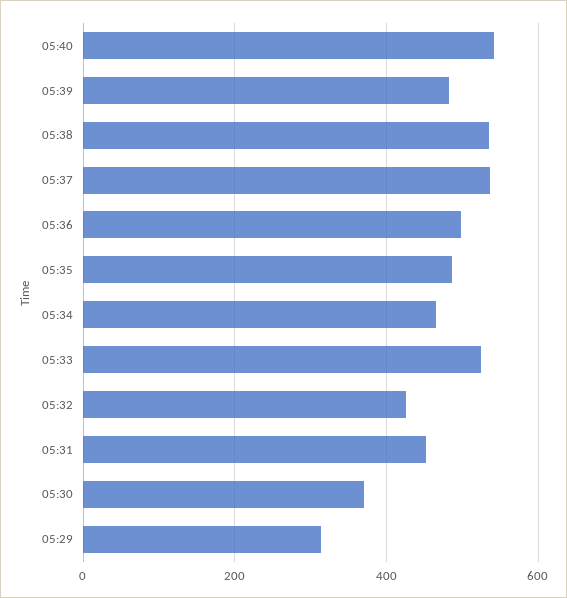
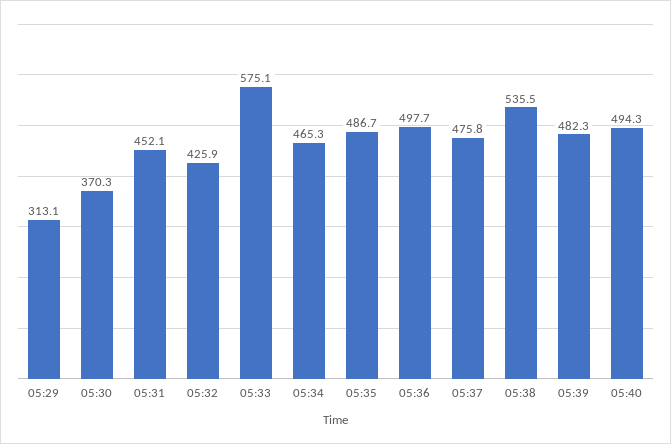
  {
-   "05:40": 540,
+   "05:40": 494.3,
    "05:39": 482.3,
    "05:38": 535.5,
-   "05:37": 540,
+   "05:37": 475.8,
    "05:36": 497.7,
    "05:35": 486.7,
    "05:34": 465.3,
-   "05:33": 520,
+   "05:33": 575.1,
    "05:32": 425.9,
    "05:31": 452.1,
    "05:30": 370.3,
    "05:29": 313.1
  }

